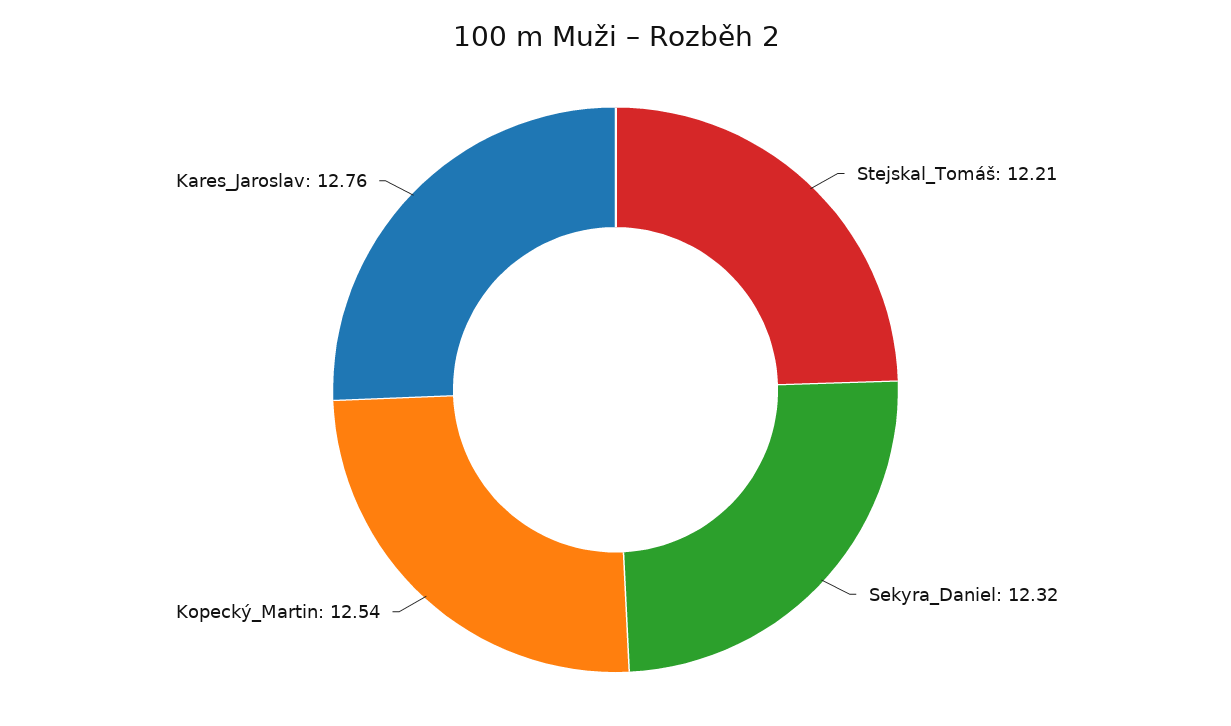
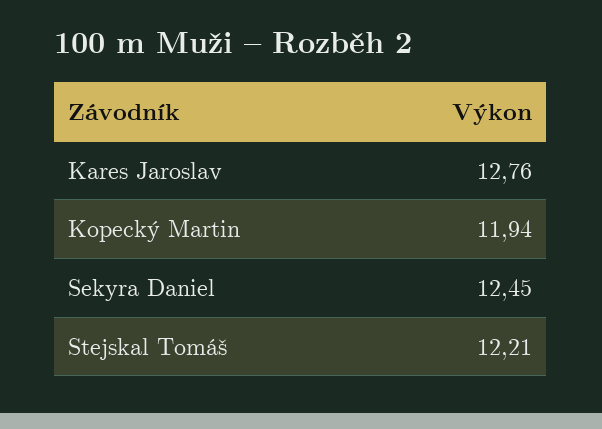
  {
    "Stejskal_Tomáš": 12.21,
-   "Sekyra_Daniel": 12.32,
+   "Sekyra_Daniel": 12.45,
-   "Kopecký_Martin": 12.54,
+   "Kopecký_Martin": 11.94,
    "Kares_Jaroslav": 12.76
  }

